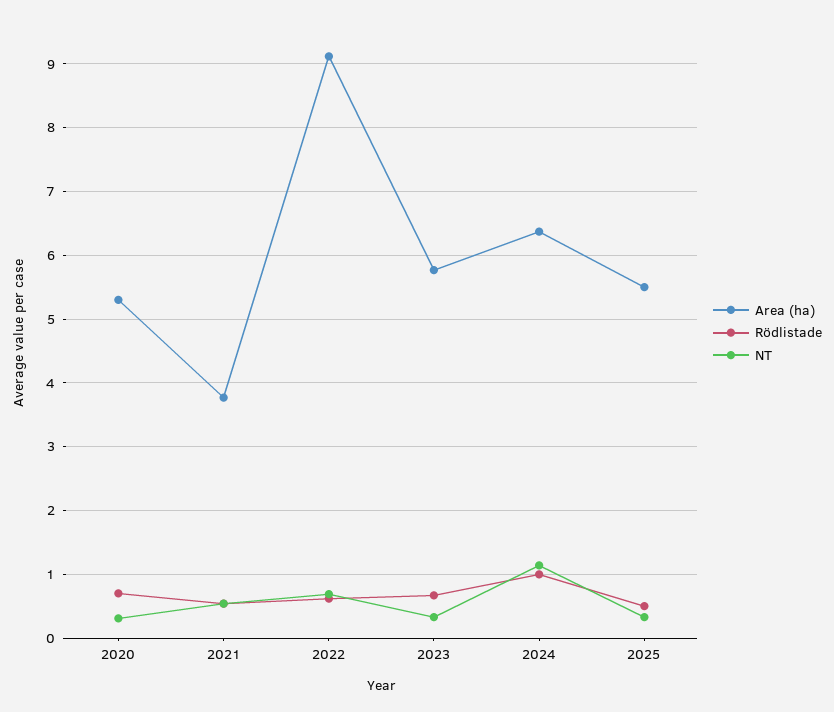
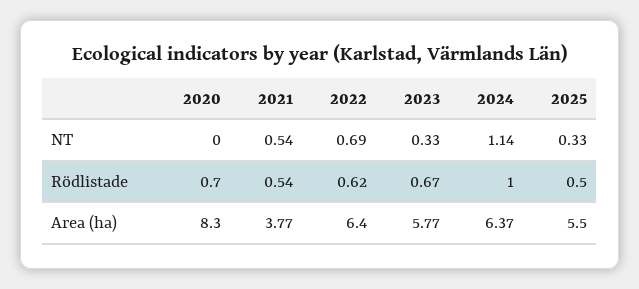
  {
    "Area (ha)": {
-     "2020": 5.3,
+     "2020": 8.3,
      "2021": 3.77,
-     "2022": 9.1,
+     "2022": 6.4,
      "2023": 5.77,
      "2024": 6.37,
      "2025": 5.5
    },
    "Rödlistade": {
      "2020": 0.7,
      "2021": 0.54,
      "2022": 0.62,
      "2023": 0.67,
      "2024": 1,
      "2025": 0.5
    },
    "NT": {
-     "2020": 0.3,
+     "2020": 0,
      "2021": 0.54,
      "2022": 0.69,
      "2023": 0.33,
      "2024": 1.14,
      "2025": 0.33
    }
  }

